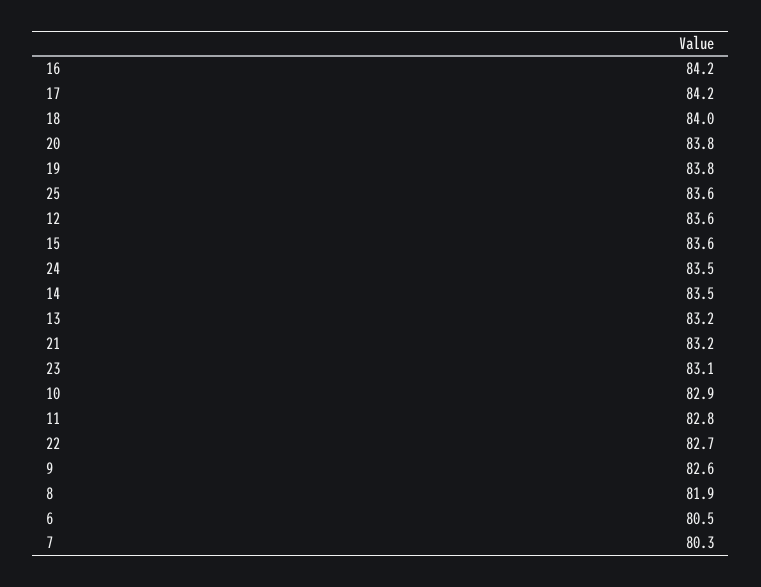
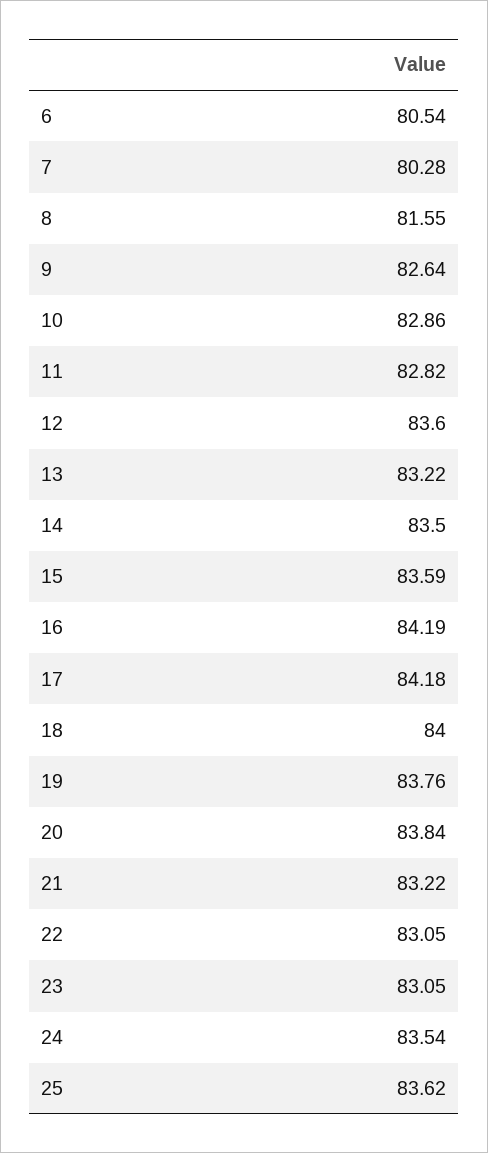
  {
    "16": 84.19,
    "17": 84.18,
    "18": 84,
    "20": 83.84,
    "19": 83.76,
    "25": 83.62,
    "12": 83.6,
    "15": 83.59,
    "24": 83.54,
    "14": 83.5,
    "13": 83.22,
    "21": 83.22,
    "23": 83.05,
    "10": 82.86,
    "11": 82.82,
-   "22": 82.7,
+   "22": 83.05,
    "9": 82.64,
-   "8": 81.9,
+   "8": 81.55,
    "6": 80.54,
    "7": 80.28
  }

